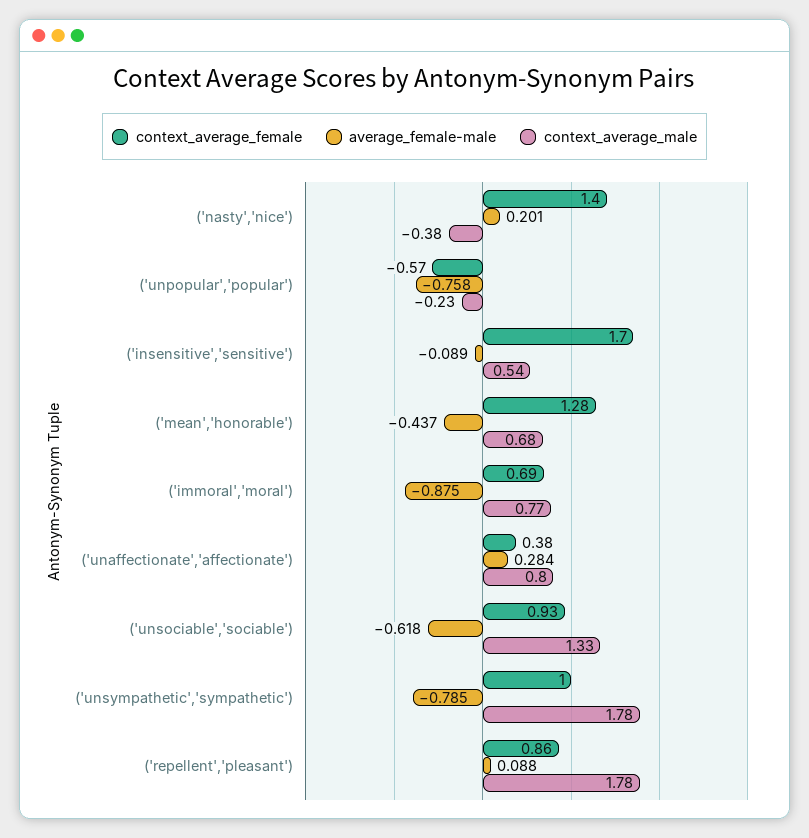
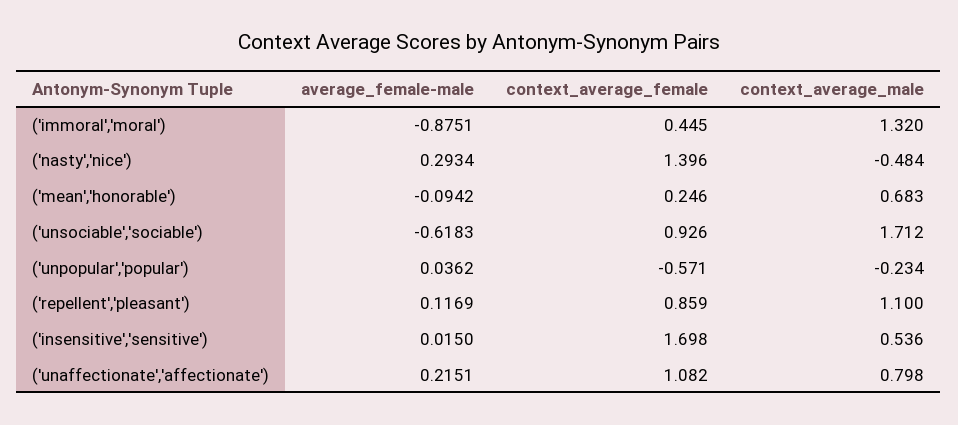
  {
    "context_average_female": {
      "('nasty','nice')": 1.396,
      "('unpopular','popular')": -0.571,
      "('insensitive','sensitive')": 1.698,
-     "('mean','honorable')": 1.28,
+     "('mean','honorable')": 0.246,
-     "('immoral','moral')": 0.69,
+     "('immoral','moral')": 0.445,
-     "('unaffectionate','affectionate')": 0.38,
+     "('unaffectionate','affectionate')": 1.082,
      "('unsociable','sociable')": 0.926,
-     "('unsympathetic','sympathetic')": 1,
      "('repellent','pleasant')": 0.859
    },
    "average_female-male": {
-     "('nasty','nice')": 0.201,
+     "('nasty','nice')": 0.2934,
-     "('unpopular','popular')": -0.758,
+     "('unpopular','popular')": 0.0362,
-     "('insensitive','sensitive')": -0.089,
+     "('insensitive','sensitive')": 0.015,
-     "('mean','honorable')": -0.437,
+     "('mean','honorable')": -0.0942,
      "('immoral','moral')": -0.8751,
-     "('unaffectionate','affectionate')": 0.284,
+     "('unaffectionate','affectionate')": 0.2151,
      "('unsociable','sociable')": -0.6183,
-     "('unsympathetic','sympathetic')": -0.785,
-     "('repellent','pleasant')": 0.088
+     "('repellent','pleasant')": 0.1169
    },
    "context_average_male": {
-     "('nasty','nice')": -0.38,
+     "('nasty','nice')": -0.484,
      "('unpopular','popular')": -0.234,
      "('insensitive','sensitive')": 0.536,
      "('mean','honorable')": 0.683,
-     "('immoral','moral')": 0.77,
+     "('immoral','moral')": 1.32,
      "('unaffectionate','affectionate')": 0.798,
-     "('unsociable','sociable')": 1.33,
+     "('unsociable','sociable')": 1.712,
-     "('unsympathetic','sympathetic')": 1.78,
-     "('repellent','pleasant')": 1.78
+     "('repellent','pleasant')": 1.1
    }
  }

